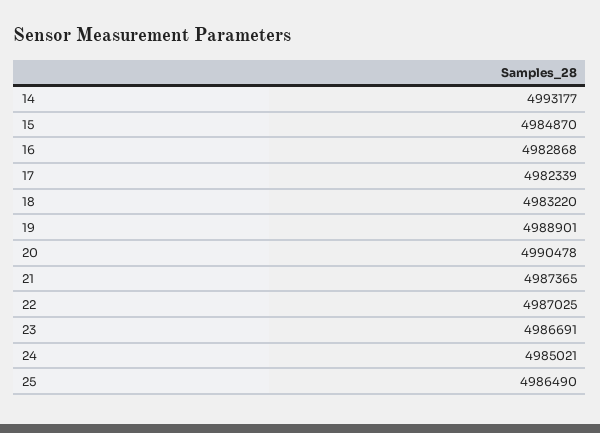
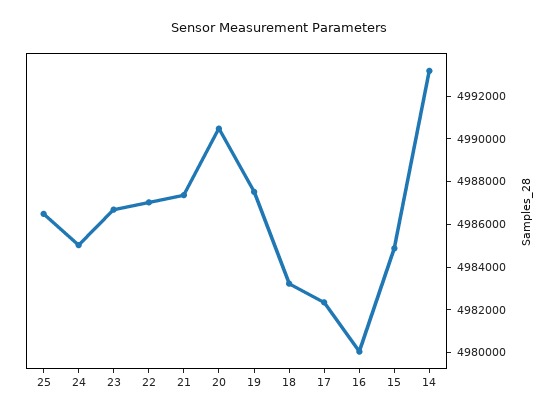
  {
    "14": 4993177,
    "15": 4984870,
-   "16": 4982868,
+   "16": 4980000,
    "17": 4982339,
    "18": 4983220,
-   "19": 4988901,
+   "19": 4987500,
    "20": 4990478,
    "21": 4987365,
    "22": 4987025,
    "23": 4986691,
    "24": 4985021,
    "25": 4986490
  }

